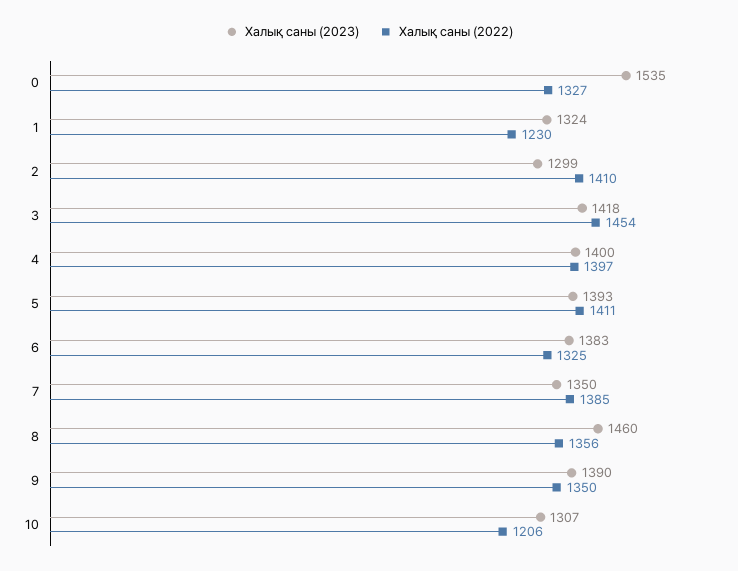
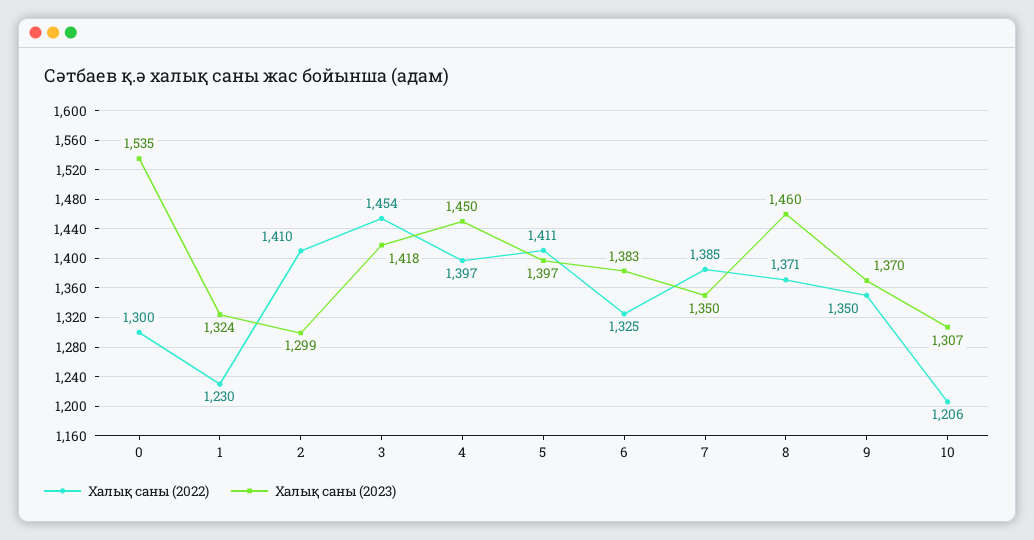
  {
    "Халық саны (2023)": {
      "0": 1535,
      "1": 1324,
      "2": 1299,
      "3": 1418,
-     "4": 1400,
+     "4": 1450,
-     "5": 1393,
+     "5": 1397,
      "6": 1383,
      "7": 1350,
      "8": 1460,
-     "9": 1390,
+     "9": 1370,
      "10": 1307
    },
    "Халық саны (2022)": {
-     "0": 1327,
+     "0": 1300,
      "1": 1230,
      "2": 1410,
      "3": 1454,
      "4": 1397,
      "5": 1411,
      "6": 1325,
      "7": 1385,
-     "8": 1356,
+     "8": 1371,
      "9": 1350,
      "10": 1206
    }
  }

